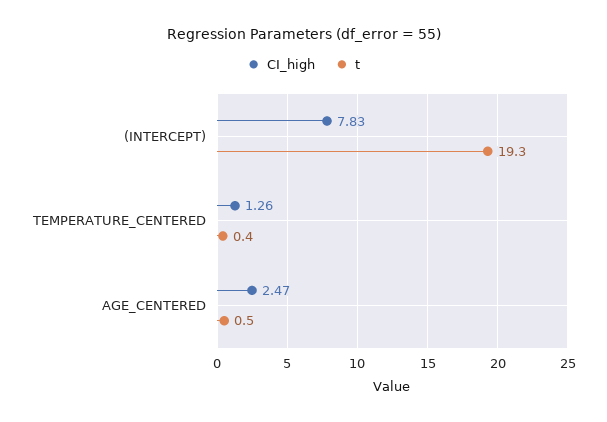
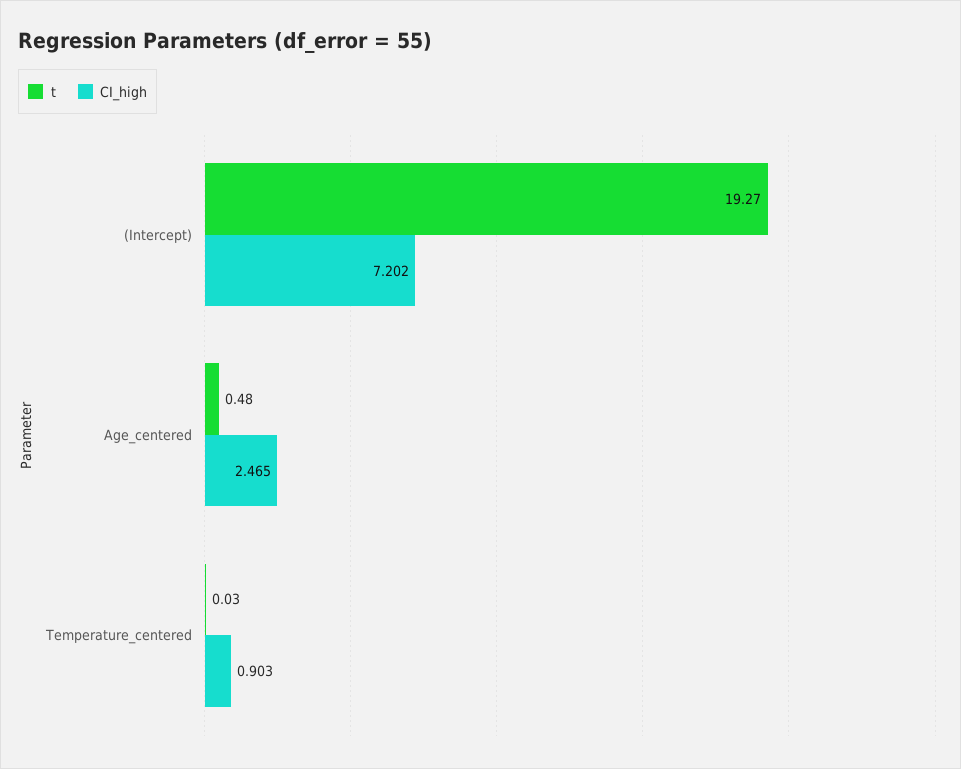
  {
    "CI_high": {
-     "(INTERCEPT)": 7.83,
+     "(INTERCEPT)": 7.202,
-     "TEMPERATURE_CENTERED": 1.26,
+     "TEMPERATURE_CENTERED": 0.903,
      "AGE_CENTERED": 2.465
    },
    "t": {
      "(INTERCEPT)": 19.27,
-     "TEMPERATURE_CENTERED": 0.4,
+     "TEMPERATURE_CENTERED": 0.03,
      "AGE_CENTERED": 0.48
    }
  }

